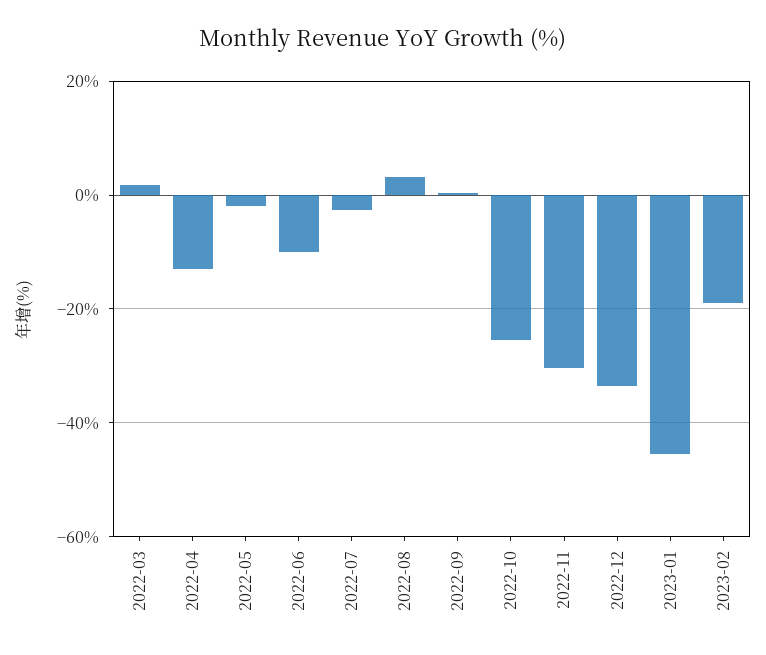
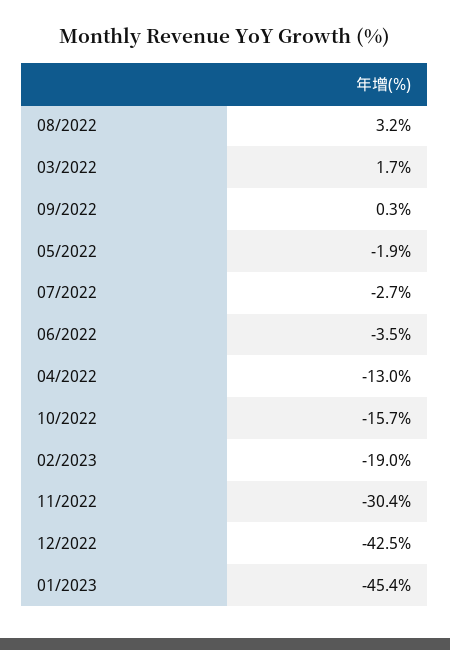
  {
    "2022-03": 1.7,
    "2022-04": -13,
    "2022-05": -1.9,
-   "2022-06": -10,
+   "2022-06": -3.5,
    "2022-07": -2.7,
    "2022-08": 3.2,
    "2022-09": 0.3,
-   "2022-10": -26,
+   "2022-10": -15.7,
    "2022-11": -30.4,
-   "2022-12": -34,
+   "2022-12": -42.5,
    "2023-01": -45.4,
    "2023-02": -19
  }

